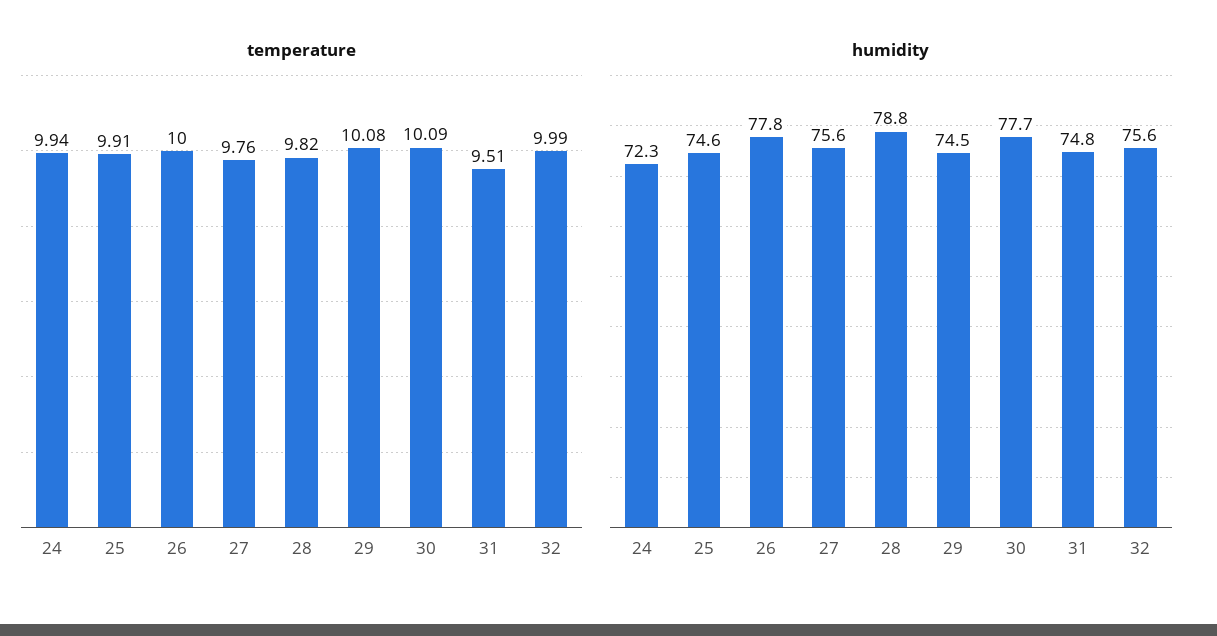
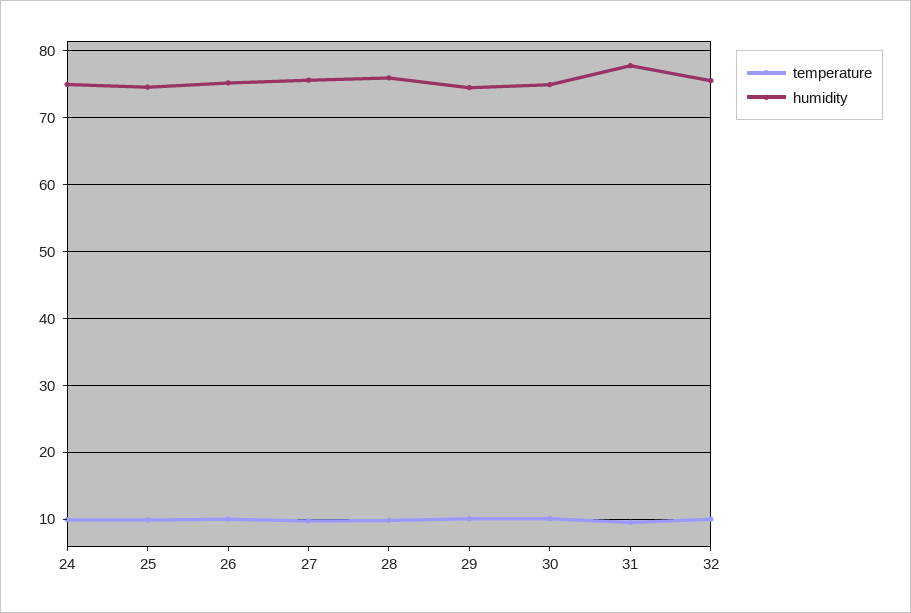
  {
    "temperature": {
      "24": 9.94,
      "25": 9.91,
      "26": 10,
      "27": 9.76,
      "28": 9.82,
      "29": 10.08,
      "30": 10.09,
      "31": 9.51,
      "32": 9.99
    },
    "humidity": {
-     "24": 72.3,
+     "24": 75,
      "25": 74.6,
-     "26": 77.8,
+     "26": 75,
      "27": 75.6,
-     "28": 78.8,
+     "28": 76,
      "29": 74.5,
-     "30": 77.7,
+     "30": 75,
-     "31": 74.8,
+     "31": 78,
      "32": 75.6
    }
  }

